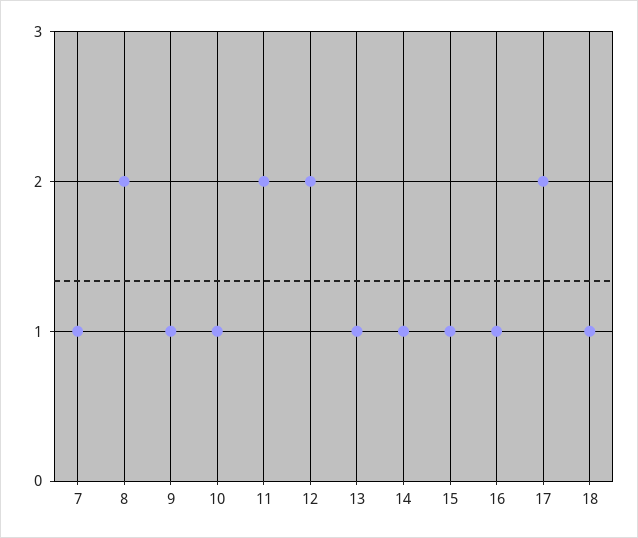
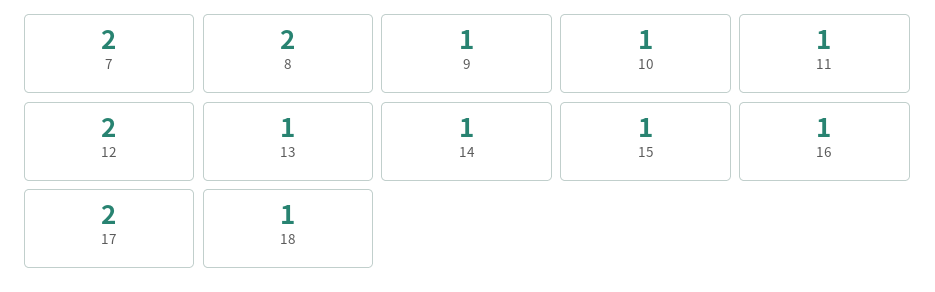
  {
-   "7": 1,
+   "7": 2,
    "8": 2,
    "9": 1,
    "10": 1,
-   "11": 2,
+   "11": 1,
    "12": 2,
    "13": 1,
    "14": 1,
    "15": 1,
    "16": 1,
    "17": 2,
    "18": 1
  }

